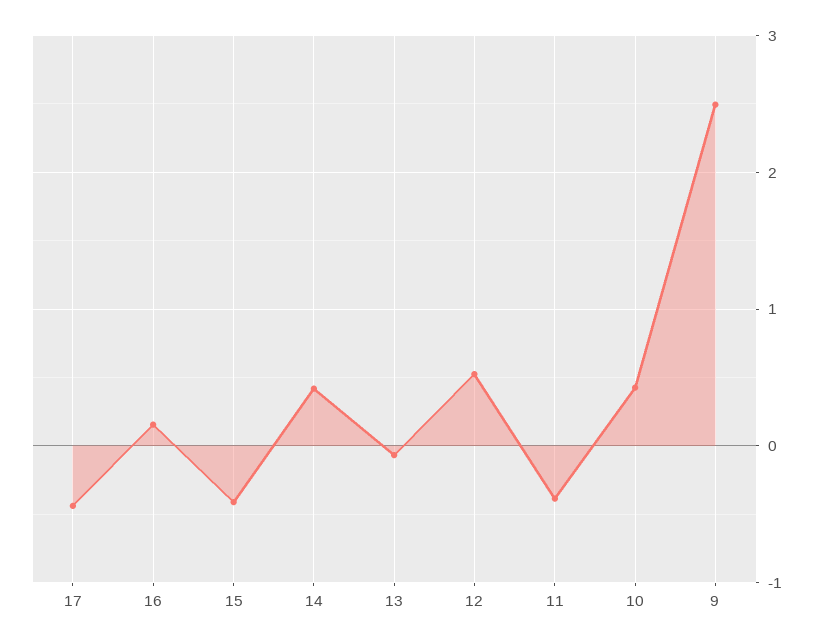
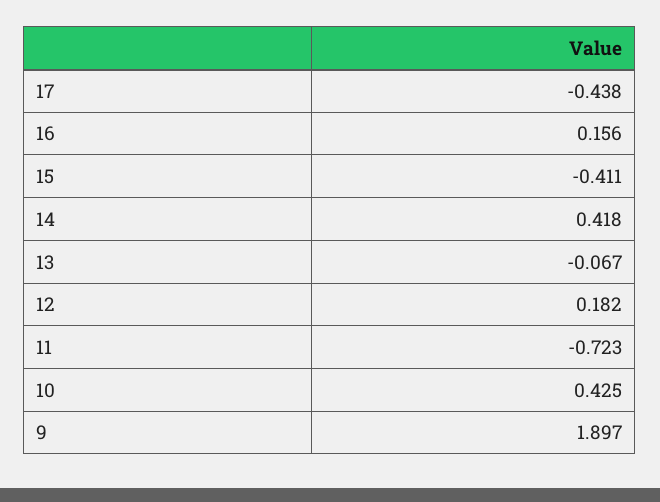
  {
    "17": -0.438,
    "16": 0.156,
    "15": -0.411,
    "14": 0.418,
    "13": -0.067,
-   "12": 0.5,
+   "12": 0.182,
-   "11": -0.4,
+   "11": -0.723,
    "10": 0.425,
-   "9": 2.5
+   "9": 1.897
  }

